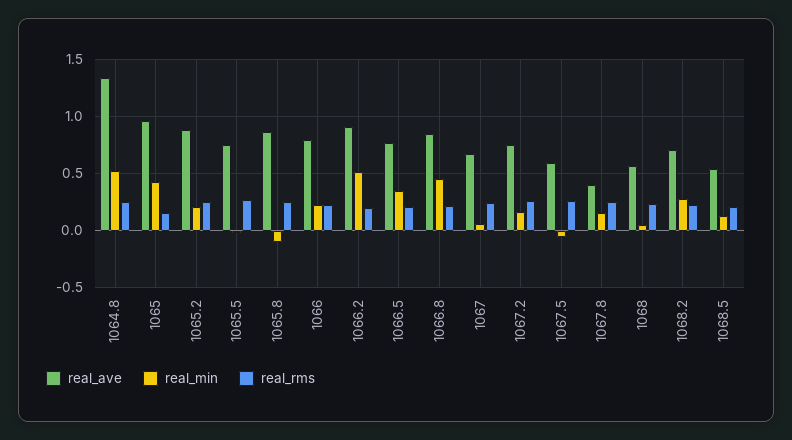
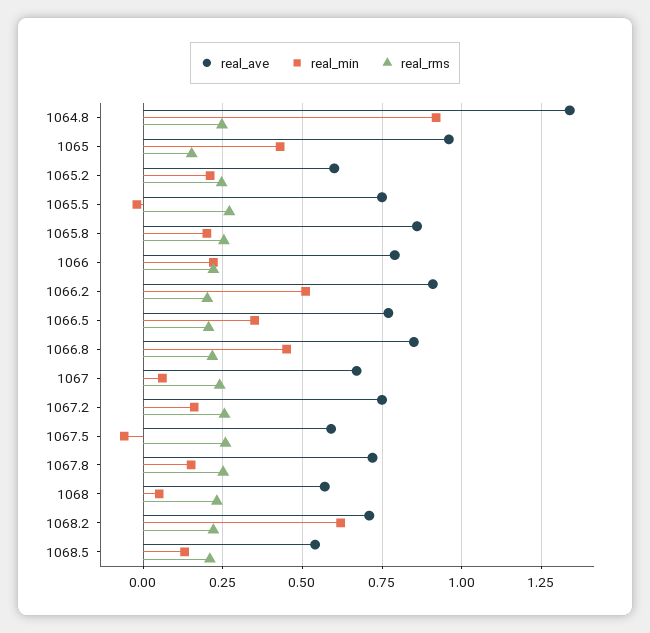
  {
    "real_ave": {
      "1064.8": 1.35,
      "1065": 0.95,
-     "1065.2": 0.9,
+     "1065.2": 0.6,
      "1065.5": 0.75,
      "1065.8": 0.85,
      "1066": 0.8,
      "1066.2": 0.9,
      "1066.5": 0.775,
      "1066.8": 0.85,
      "1067": 0.675,
      "1067.2": 0.75,
      "1067.5": 0.6,
-     "1067.8": 0.4,
+     "1067.8": 0.725,
      "1068": 0.575,
      "1068.2": 0.7,
      "1068.5": 0.55
    },
    "real_min": {
-     "1064.8": 0.5,
+     "1064.8": 0.925,
      "1065": 0.425,
      "1065.2": 0.2,
      "1065.5": -0.025,
-     "1065.8": -0.1,
+     "1065.8": 0.2,
      "1066": 0.225,
      "1066.2": 0.5,
      "1066.5": 0.35,
      "1066.8": 0.45,
      "1067": 0.05,
      "1067.2": 0.15,
      "1067.5": -0.05,
      "1067.8": 0.15,
      "1068": 0.05,
-     "1068.2": 0.3,
+     "1068.2": 0.625,
      "1068.5": 0.125
    },
    "real_rms": {
      "1064.8": 0.25,
      "1065": 0.15,
      "1065.2": 0.25,
      "1065.5": 0.275,
      "1065.8": 0.25,
      "1066": 0.225,
      "1066.2": 0.2,
      "1066.5": 0.2,
      "1066.8": 0.225,
      "1067": 0.25,
      "1067.2": 0.25,
      "1067.5": 0.25,
      "1067.8": 0.25,
      "1068": 0.225,
      "1068.2": 0.225,
      "1068.5": 0.2
    }
  }

